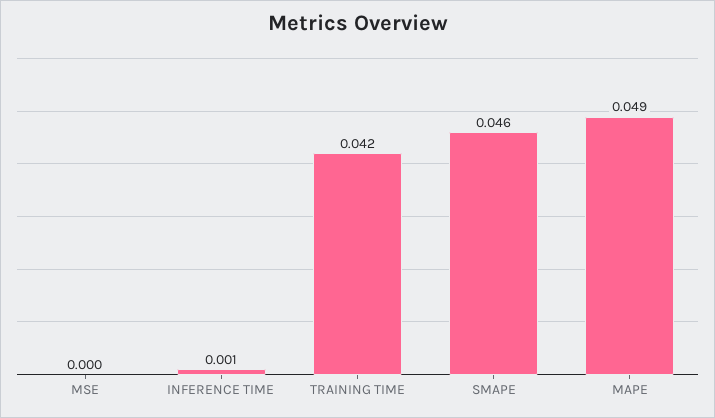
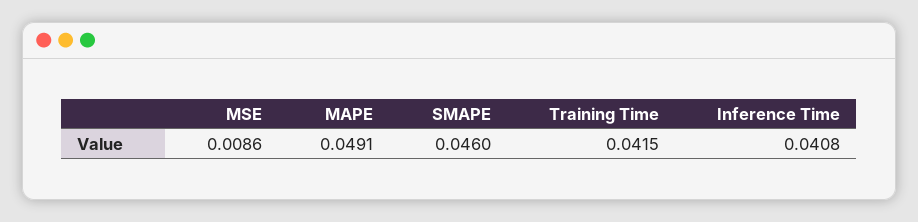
  {
-   "MSE": 0,
+   "MSE": 0.0086,
-   "INFERENCE TIME": 0.001,
+   "INFERENCE TIME": 0.0408,
    "TRAINING TIME": 0.0415,
    "SMAPE": 0.046,
    "MAPE": 0.0491
  }

